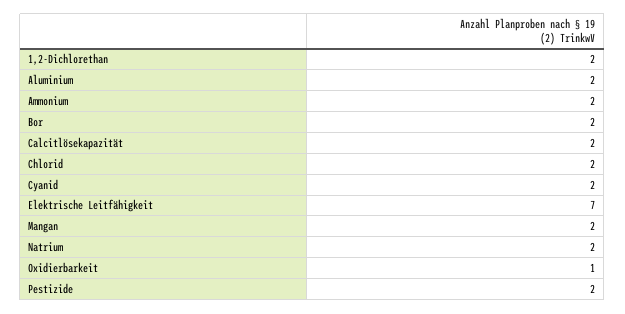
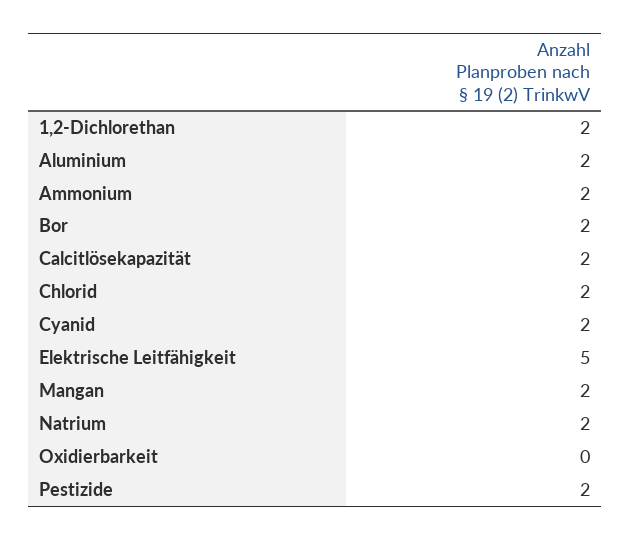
  {
    "1,2-Dichlorethan": 2,
    "Aluminium": 2,
    "Ammonium": 2,
    "Bor": 2,
    "Calcitlösekapazität": 2,
    "Chlorid": 2,
    "Cyanid": 2,
-   "Elektrische Leitfähigkeit": 7,
+   "Elektrische Leitfähigkeit": 5,
    "Mangan": 2,
    "Natrium": 2,
-   "Oxidierbarkeit": 1,
+   "Oxidierbarkeit": 0,
    "Pestizide": 2
  }

